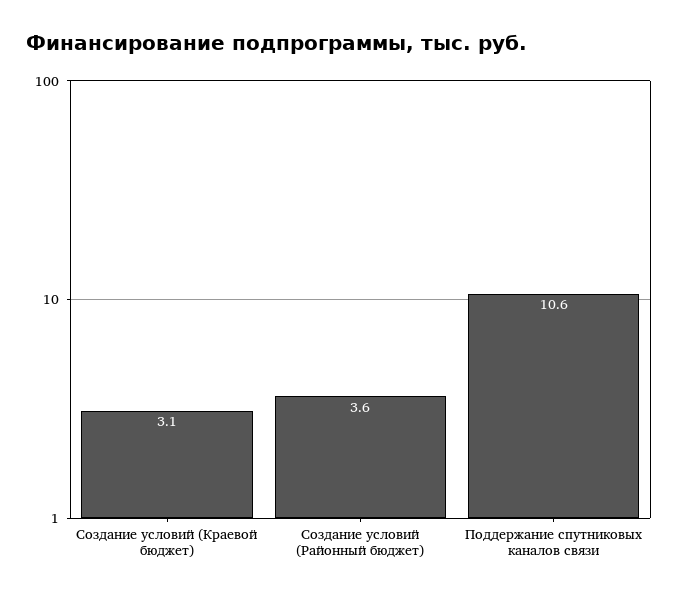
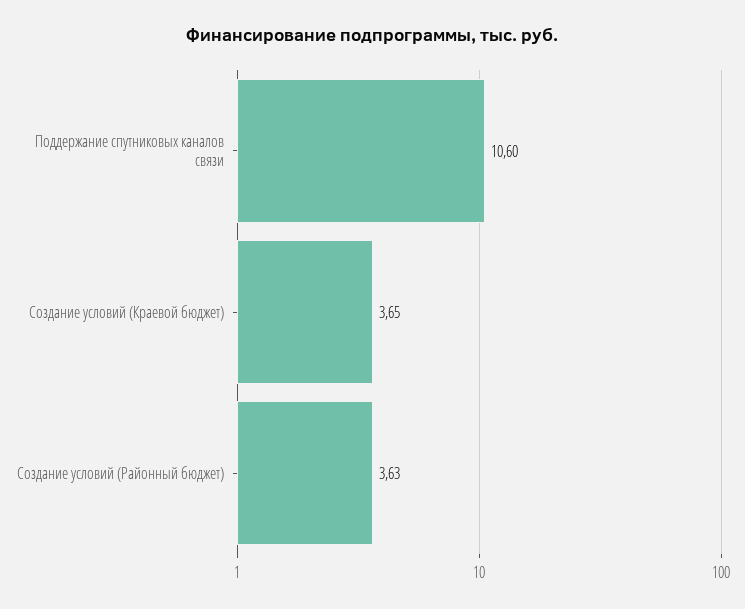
  {
-   "Создание условий (Краевой бюджет)": 3.1,
+   "Создание условий (Краевой бюджет)": 3.65,
    "Создание условий (Районный бюджет)": 3.63,
    "Поддержание спутниковых каналов связи": 10.6
  }

